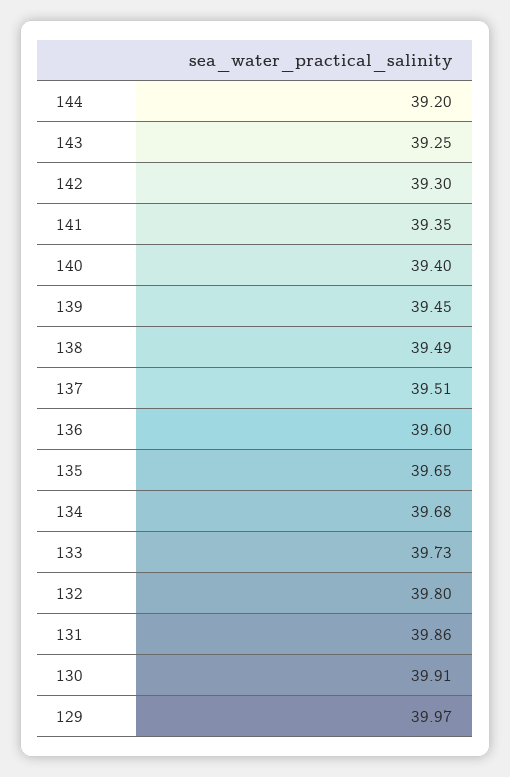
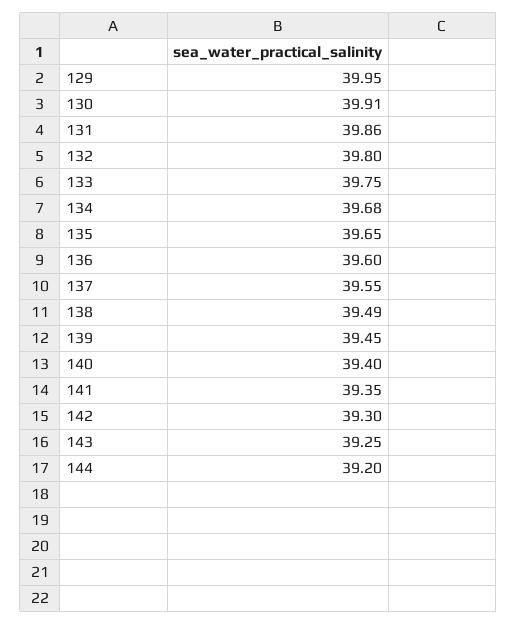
  {
    "144": 39.2,
    "143": 39.25,
    "142": 39.3,
    "141": 39.35,
    "140": 39.4,
    "139": 39.45,
    "138": 39.49,
-   "137": 39.51,
+   "137": 39.55,
    "136": 39.6,
    "135": 39.65,
    "134": 39.68,
-   "133": 39.73,
+   "133": 39.75,
    "132": 39.8,
    "131": 39.86,
    "130": 39.91,
-   "129": 39.97
+   "129": 39.95
  }

